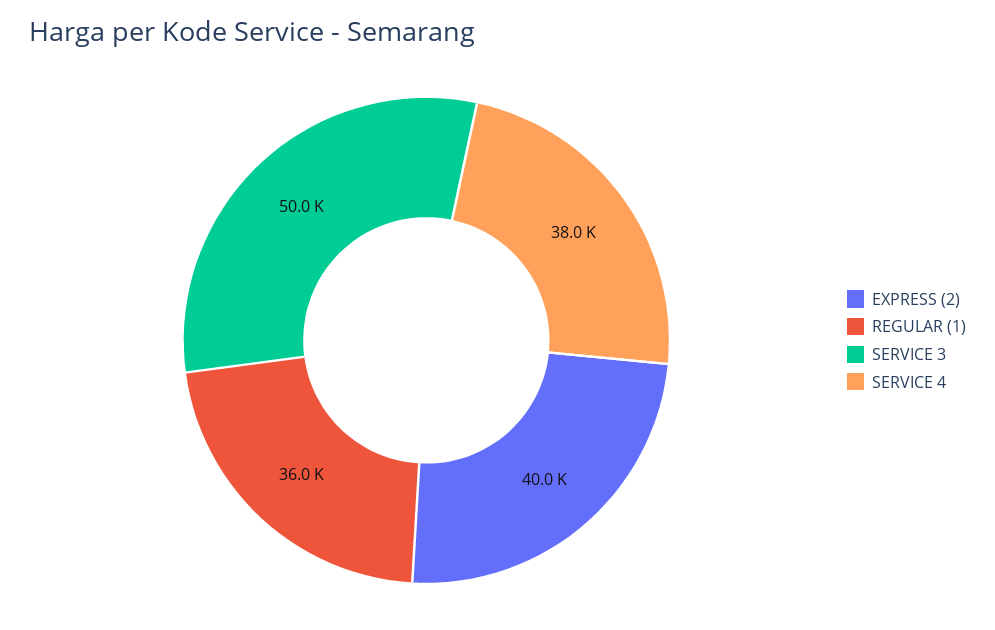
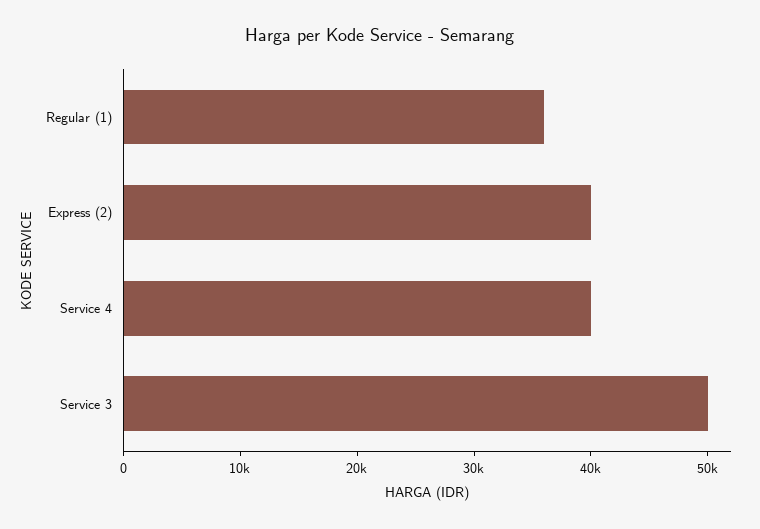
  {
    "EXPRESS (2)": 40000,
    "REGULAR (1)": 36000,
    "SERVICE 3": 50000,
-   "SERVICE 4": 38000
+   "SERVICE 4": 40000
  }

